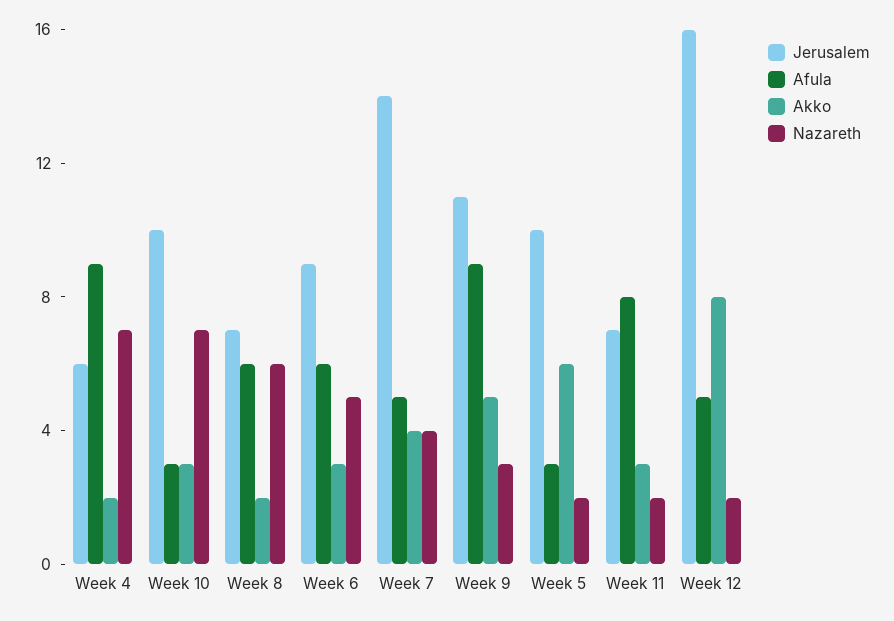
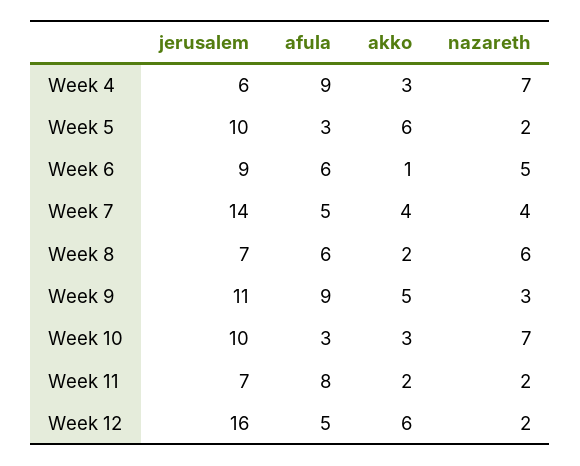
  {
    "Jerusalem": {
      "Week 4": 6,
      "Week 10": 10,
      "Week 8": 7,
      "Week 6": 9,
      "Week 7": 14,
      "Week 9": 11,
      "Week 5": 10,
      "Week 11": 7,
      "Week 12": 16
    },
    "Afula": {
      "Week 4": 9,
      "Week 10": 3,
      "Week 8": 6,
      "Week 6": 6,
      "Week 7": 5,
      "Week 9": 9,
      "Week 5": 3,
      "Week 11": 8,
      "Week 12": 5
    },
    "Akko": {
-     "Week 4": 2,
+     "Week 4": 3,
      "Week 10": 3,
      "Week 8": 2,
-     "Week 6": 3,
+     "Week 6": 1,
      "Week 7": 4,
      "Week 9": 5,
      "Week 5": 6,
-     "Week 11": 3,
+     "Week 11": 2,
-     "Week 12": 8
+     "Week 12": 6
    },
    "Nazareth": {
      "Week 4": 7,
      "Week 10": 7,
      "Week 8": 6,
      "Week 6": 5,
      "Week 7": 4,
      "Week 9": 3,
      "Week 5": 2,
      "Week 11": 2,
      "Week 12": 2
    }
  }

